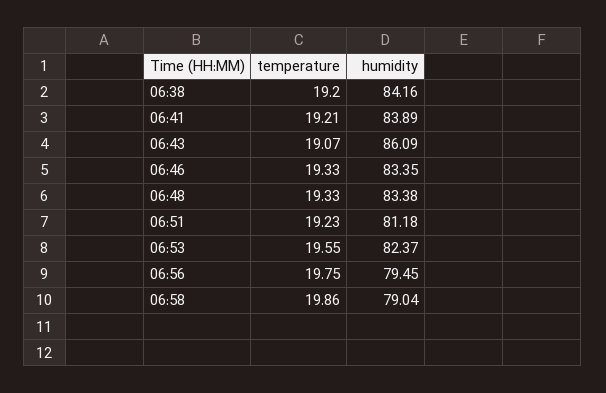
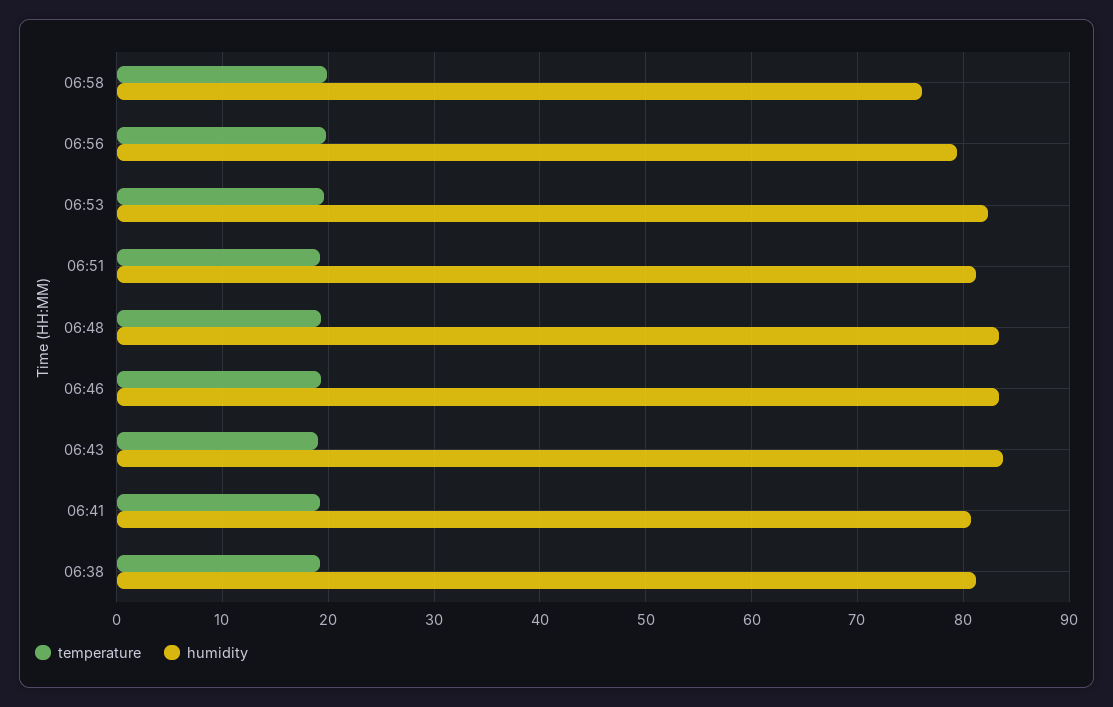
  {
    "temperature": {
      "06:38": 19.2,
      "06:41": 19.21,
      "06:43": 19.07,
      "06:46": 19.33,
      "06:48": 19.33,
      "06:51": 19.23,
      "06:53": 19.55,
      "06:56": 19.75,
      "06:58": 19.86
    },
    "humidity": {
-     "06:38": 84.16,
+     "06:38": 81,
-     "06:41": 83.89,
+     "06:41": 81,
-     "06:43": 86.09,
+     "06:43": 84,
      "06:46": 83.35,
      "06:48": 83.38,
      "06:51": 81.18,
      "06:53": 82.37,
      "06:56": 79.45,
-     "06:58": 79.04
+     "06:58": 76
    }
  }

